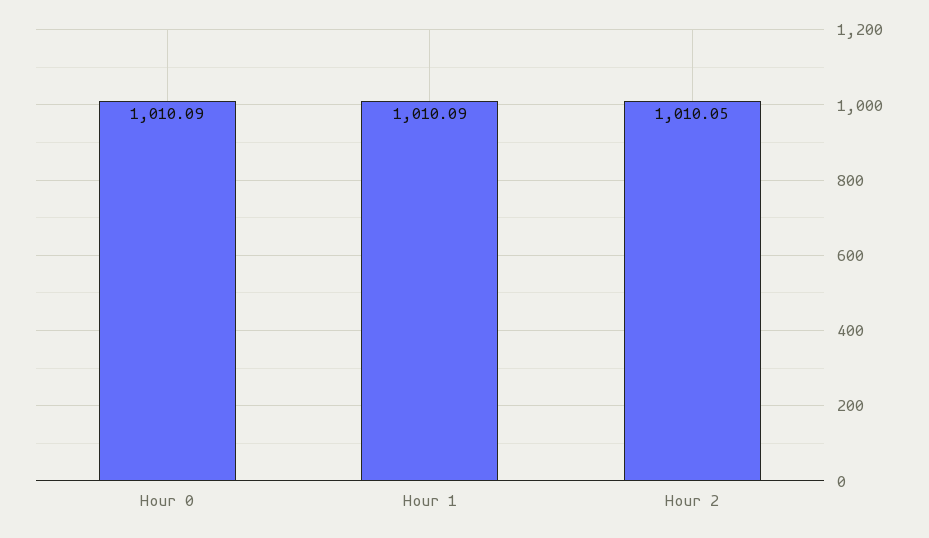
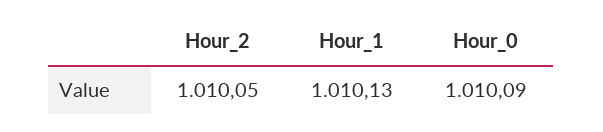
  {
    "Hour 0": 1010.09,
-   "Hour 1": 1010.09,
+   "Hour 1": 1010.13,
    "Hour 2": 1010.05
  }

